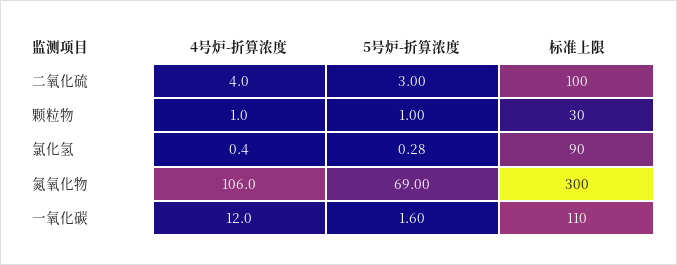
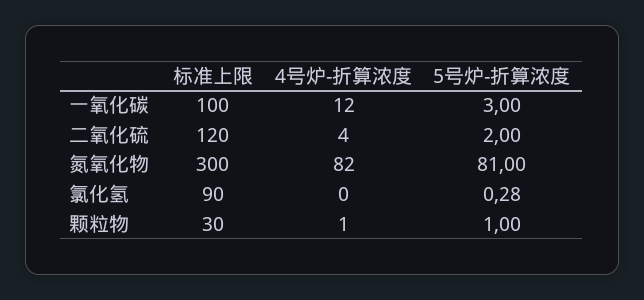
  {
    "4号炉-折算浓度": {
      "二氧化硫": 4,
      "颗粒物": 1,
-     "氯化氢": 0.4,
+     "氯化氢": 0,
-     "氮氧化物": 106,
+     "氮氧化物": 82,
      "一氧化碳": 12
    },
    "5号炉-折算浓度": {
-     "二氧化硫": 3,
+     "二氧化硫": 2,
      "颗粒物": 1,
      "氯化氢": 0.28,
-     "氮氧化物": 69,
+     "氮氧化物": 81,
-     "一氧化碳": 1.6
+     "一氧化碳": 3
    },
    "标准上限": {
-     "二氧化硫": 100,
+     "二氧化硫": 120,
      "颗粒物": 30,
      "氯化氢": 90,
      "氮氧化物": 300,
-     "一氧化碳": 110
+     "一氧化碳": 100
    }
  }

